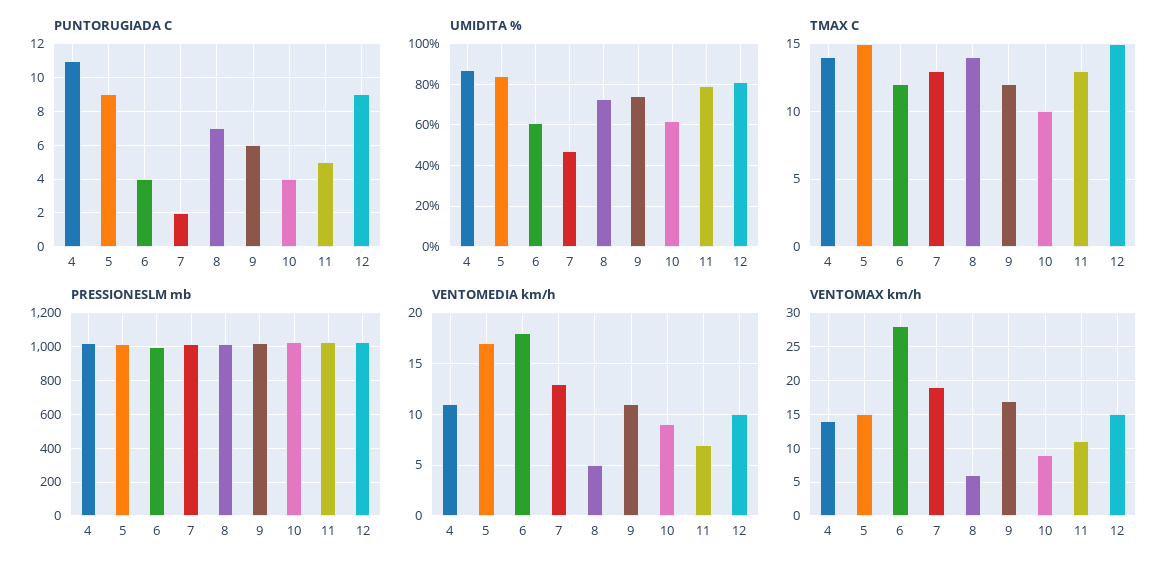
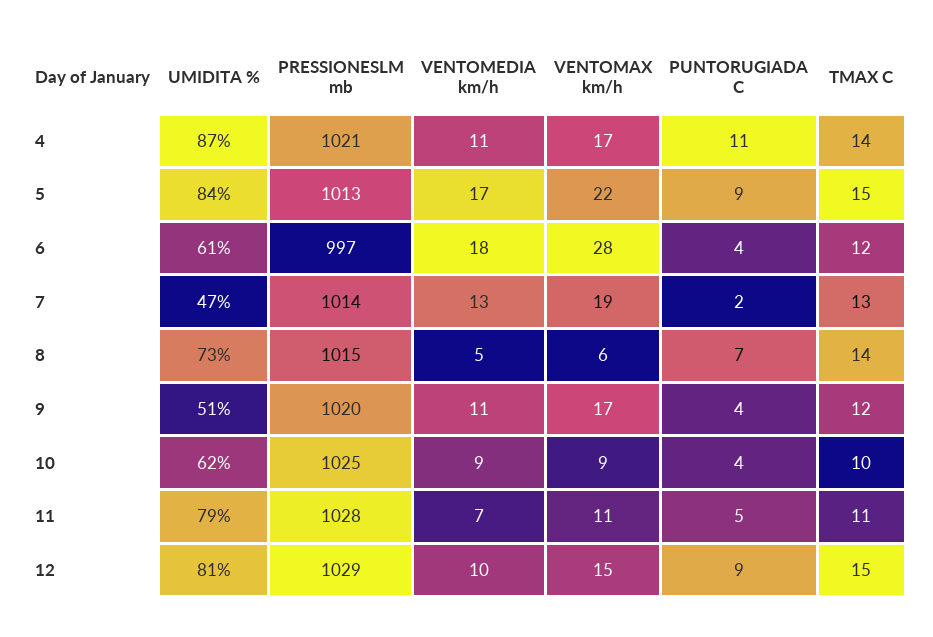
  {
    "PUNTORUGIADA C": {
      "4": 11,
      "5": 9,
      "6": 4,
      "7": 2,
      "8": 7,
-     "9": 6,
+     "9": 4,
      "10": 4,
      "11": 5,
      "12": 9
    },
    "UMIDITA %": {
      "4": 87,
      "5": 84,
      "6": 61,
      "7": 47,
      "8": 73,
-     "9": 75,
+     "9": 51,
      "10": 62,
      "11": 79,
      "12": 81
    },
    "TMAX C": {
      "4": 14,
      "5": 15,
      "6": 12,
      "7": 13,
      "8": 14,
      "9": 12,
      "10": 10,
-     "11": 13,
+     "11": 11,
      "12": 15
    },
    "PRESSIONESLM mb": {
      "4": 1021,
      "5": 1013,
      "6": 997,
      "7": 1014,
      "8": 1015,
      "9": 1020,
      "10": 1025,
      "11": 1028,
      "12": 1029
    },
    "VENTOMEDIA km/h": {
      "4": 11,
      "5": 17,
      "6": 18,
      "7": 13,
      "8": 5,
      "9": 11,
      "10": 9,
      "11": 7,
      "12": 10
    },
    "VENTOMAX km/h": {
-     "4": 14,
+     "4": 17,
-     "5": 15,
+     "5": 22,
      "6": 28,
      "7": 19,
      "8": 6,
      "9": 17,
      "10": 9,
      "11": 11,
      "12": 15
    }
  }

